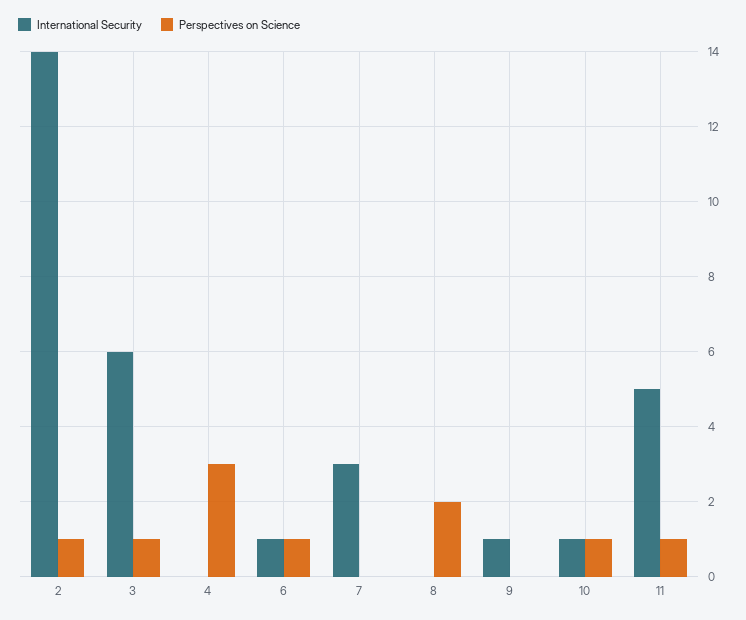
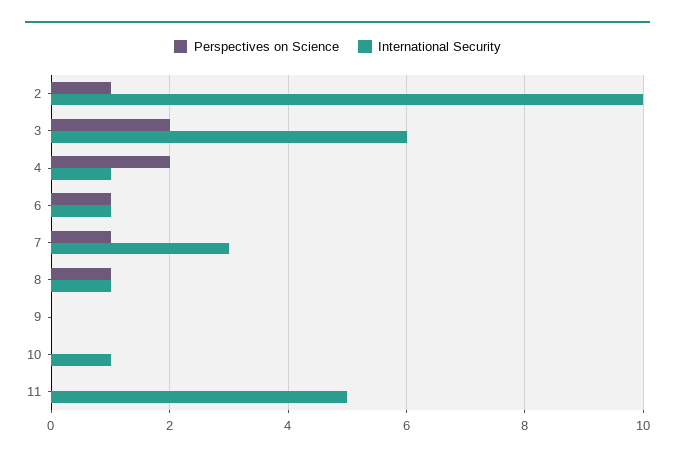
  {
    "International Security": {
-     "2": 14,
+     "2": 10,
      "3": 6,
-     "4": 0,
+     "4": 1,
      "6": 1,
      "7": 3,
-     "8": 0,
+     "8": 1,
-     "9": 1,
+     "9": 0,
      "10": 1,
      "11": 5
    },
    "Perspectives on Science": {
      "2": 1,
-     "3": 1,
+     "3": 2,
-     "4": 3,
+     "4": 2,
      "6": 1,
-     "7": 0,
+     "7": 1,
-     "8": 2,
+     "8": 1,
      "9": 0,
-     "10": 1,
+     "10": 0,
-     "11": 1
+     "11": 0
    }
  }

